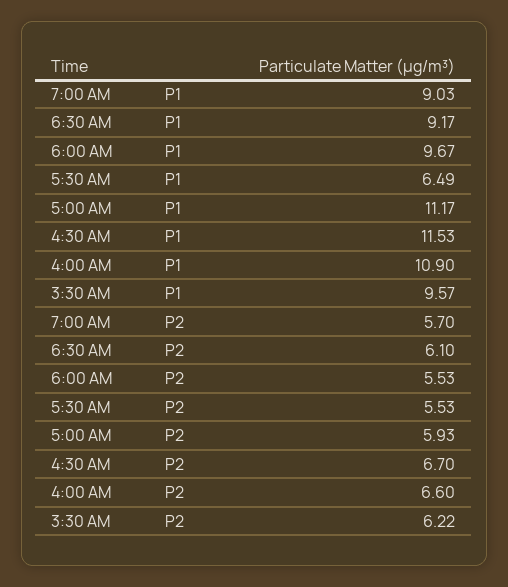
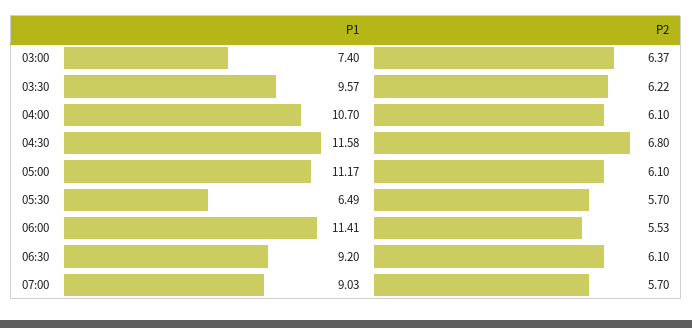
  {
    "7:00 AM": {
      "P1": 9.03,
      "P2": 5.7
    },
    "6:30 AM": {
-     "P1": 9.17,
+     "P1": 9.2,
      "P2": 6.1
    },
    "6:00 AM": {
-     "P1": 9.67,
+     "P1": 11.41,
      "P2": 5.53
    },
    "5:30 AM": {
      "P1": 6.49,
-     "P2": 5.53
+     "P2": 5.7
    },
    "5:00 AM": {
      "P1": 11.17,
-     "P2": 5.93
+     "P2": 6.1
    },
    "4:30 AM": {
-     "P1": 11.53,
+     "P1": 11.58,
-     "P2": 6.7
+     "P2": 6.8
    },
    "4:00 AM": {
-     "P1": 10.9,
+     "P1": 10.7,
-     "P2": 6.6
+     "P2": 6.1
    },
    "3:30 AM": {
      "P1": 9.57,
      "P2": 6.22
-   }
+   },
+   "03:00": {
+     "P1": 7.4,
+     "P2": 6.37
+   }
  }

